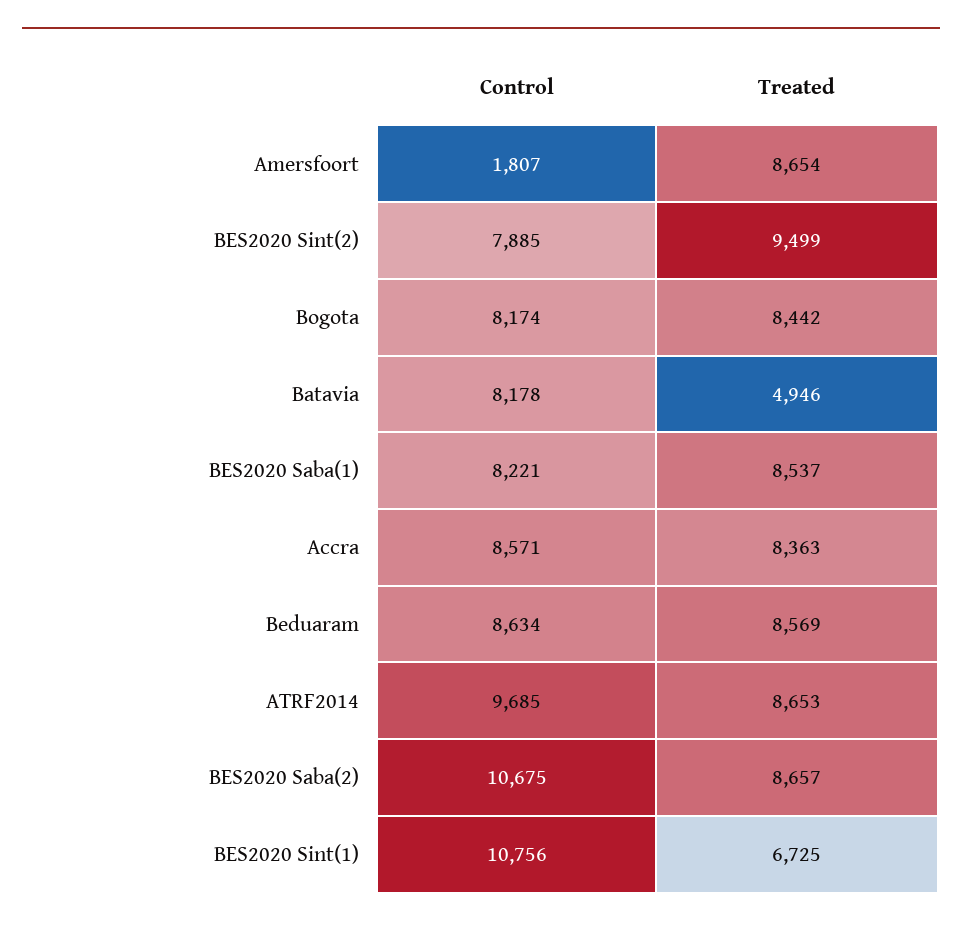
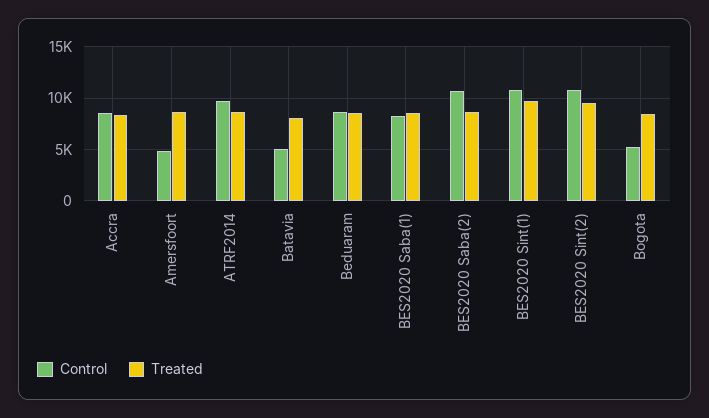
  {
    "Control": {
-     "Amersfoort": 1807,
+     "Amersfoort": 5000,
-     "BES2020 Sint(2)": 7885,
+     "BES2020 Sint(2)": 11000,
-     "Bogota": 8174,
+     "Bogota": 5000,
-     "Batavia": 8178,
+     "Batavia": 5000,
      "BES2020 Saba(1)": 8221,
      "Accra": 8571,
      "Beduaram": 8634,
      "ATRF2014": 9685,
      "BES2020 Saba(2)": 10675,
      "BES2020 Sint(1)": 10756
    },
    "Treated": {
      "Amersfoort": 8654,
      "BES2020 Sint(2)": 9499,
      "Bogota": 8442,
-     "Batavia": 4946,
+     "Batavia": 8000,
      "BES2020 Saba(1)": 8537,
      "Accra": 8363,
      "Beduaram": 8569,
      "ATRF2014": 8653,
      "BES2020 Saba(2)": 8657,
-     "BES2020 Sint(1)": 6725
+     "BES2020 Sint(1)": 10000
    }
  }

